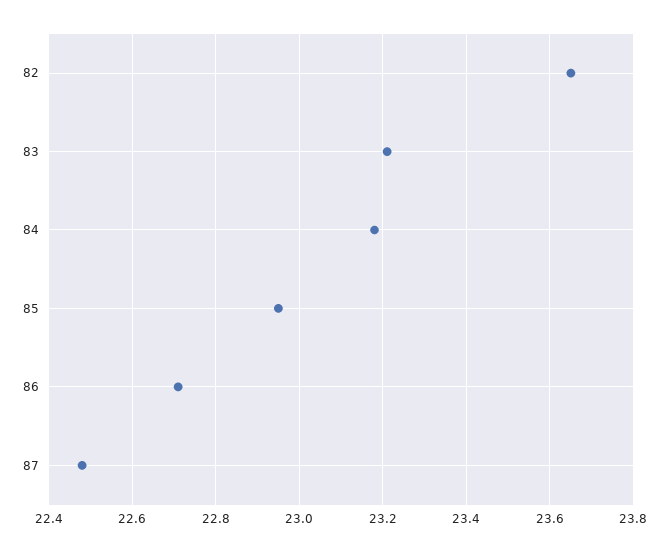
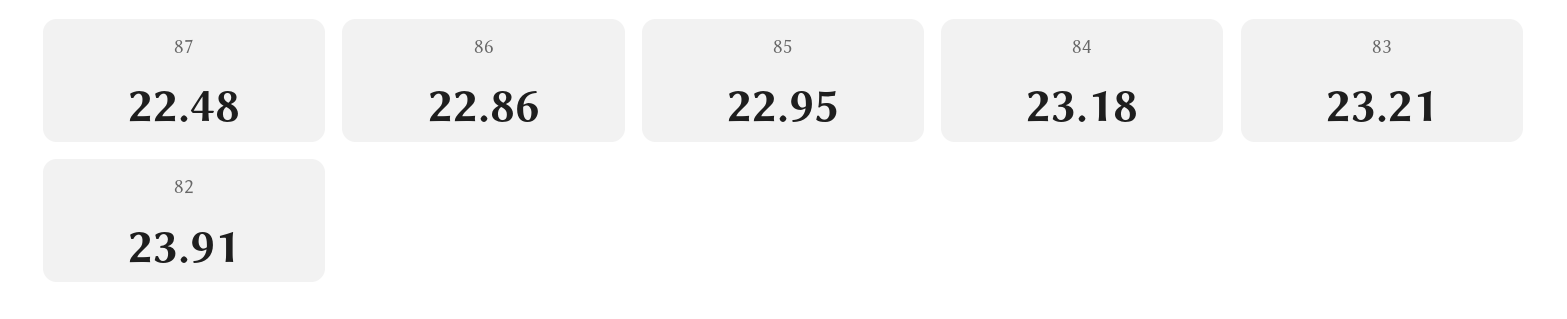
  {
-   "82": 23.65,
+   "82": 23.91,
    "83": 23.21,
    "84": 23.18,
    "85": 22.95,
-   "86": 22.7,
+   "86": 22.86,
    "87": 22.48
  }

